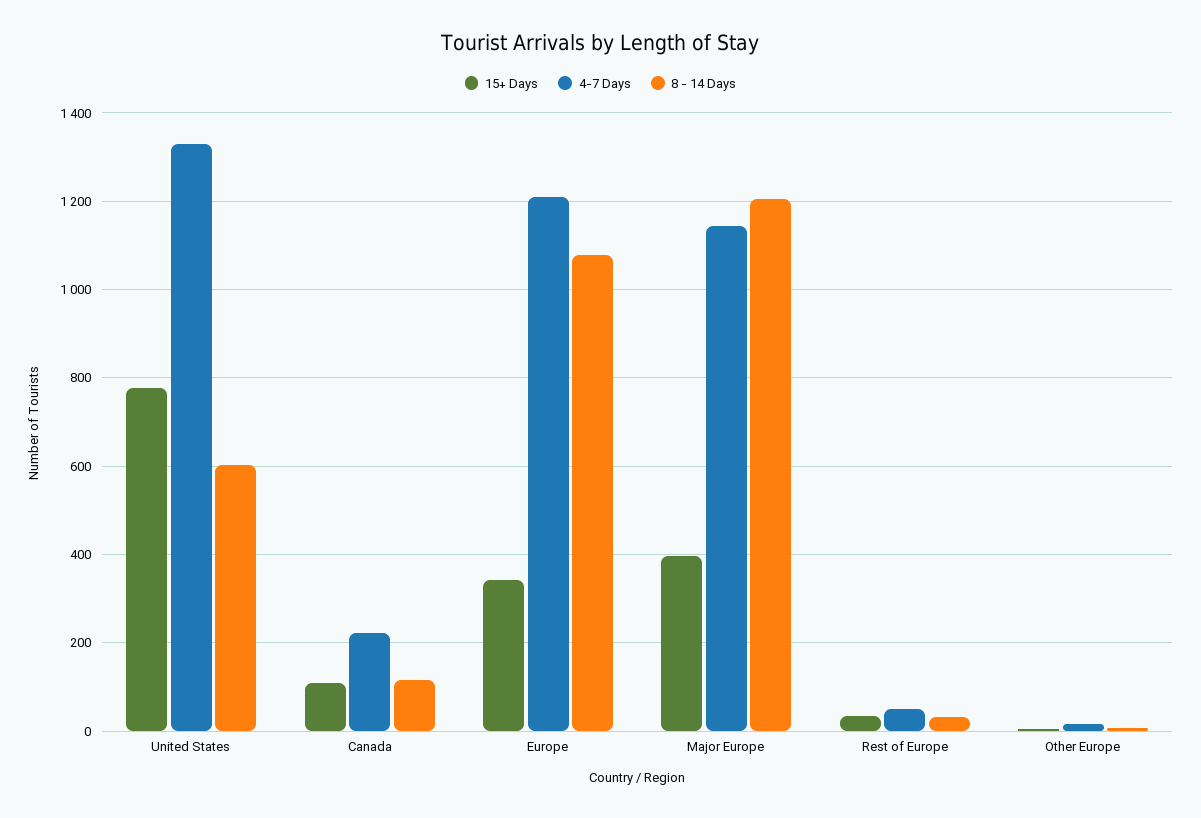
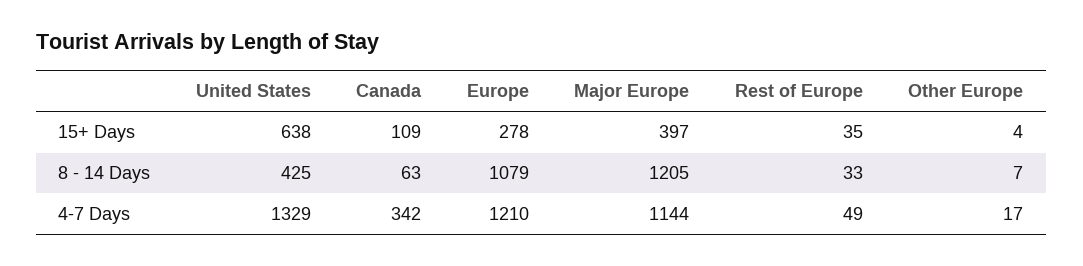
  {
    "15+ Days": {
-     "United States": 780,
+     "United States": 638,
      "Canada": 109,
-     "Europe": 340,
+     "Europe": 278,
      "Major Europe": 397,
      "Rest of Europe": 35,
      "Other Europe": 4
    },
    "4-7 Days": {
      "United States": 1329,
-     "Canada": 220,
+     "Canada": 342,
      "Europe": 1210,
      "Major Europe": 1144,
      "Rest of Europe": 49,
      "Other Europe": 17
    },
    "8 - 14 Days": {
-     "United States": 600,
+     "United States": 425,
-     "Canada": 120,
+     "Canada": 63,
      "Europe": 1079,
      "Major Europe": 1205,
      "Rest of Europe": 33,
      "Other Europe": 7
    }
  }

